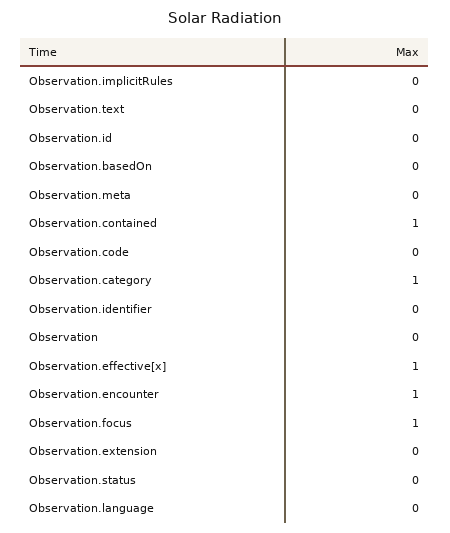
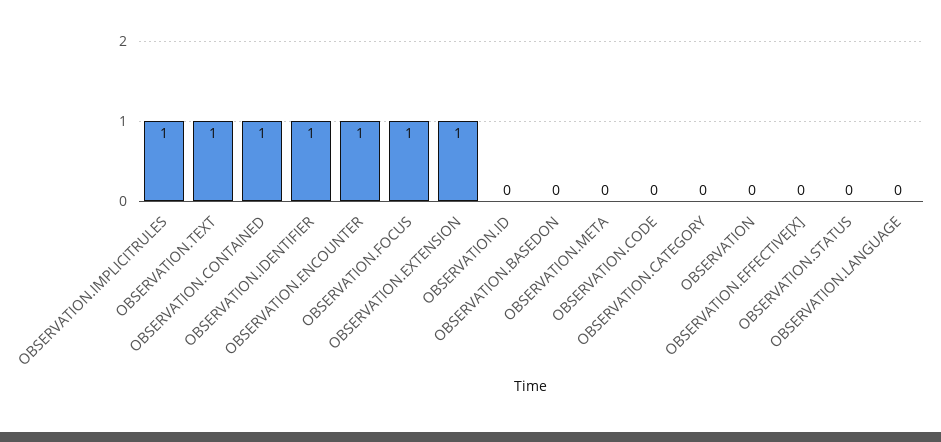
  {
-   "Observation.implicitRules": 0,
+   "Observation.implicitRules": 1,
-   "Observation.text": 0,
+   "Observation.text": 1,
    "Observation.id": 0,
    "Observation.basedOn": 0,
    "Observation.meta": 0,
    "Observation.contained": 1,
    "Observation.code": 0,
-   "Observation.category": 1,
+   "Observation.category": 0,
-   "Observation.identifier": 0,
+   "Observation.identifier": 1,
    "Observation": 0,
-   "Observation.effective[x]": 1,
+   "Observation.effective[x]": 0,
    "Observation.encounter": 1,
    "Observation.focus": 1,
-   "Observation.extension": 0,
+   "Observation.extension": 1,
    "Observation.status": 0,
    "Observation.language": 0
  }

